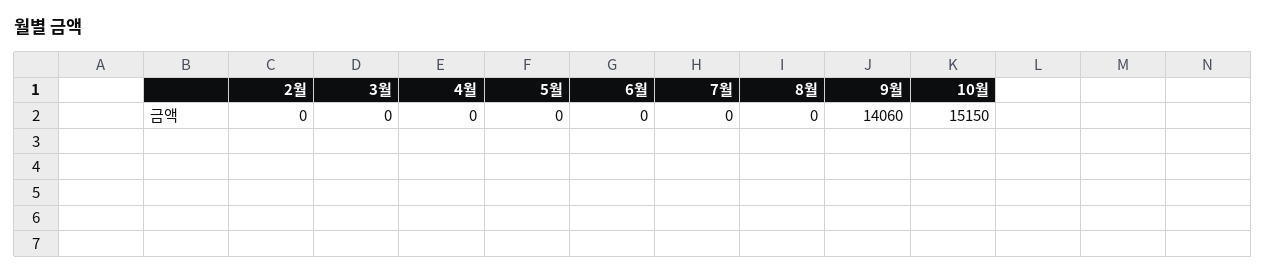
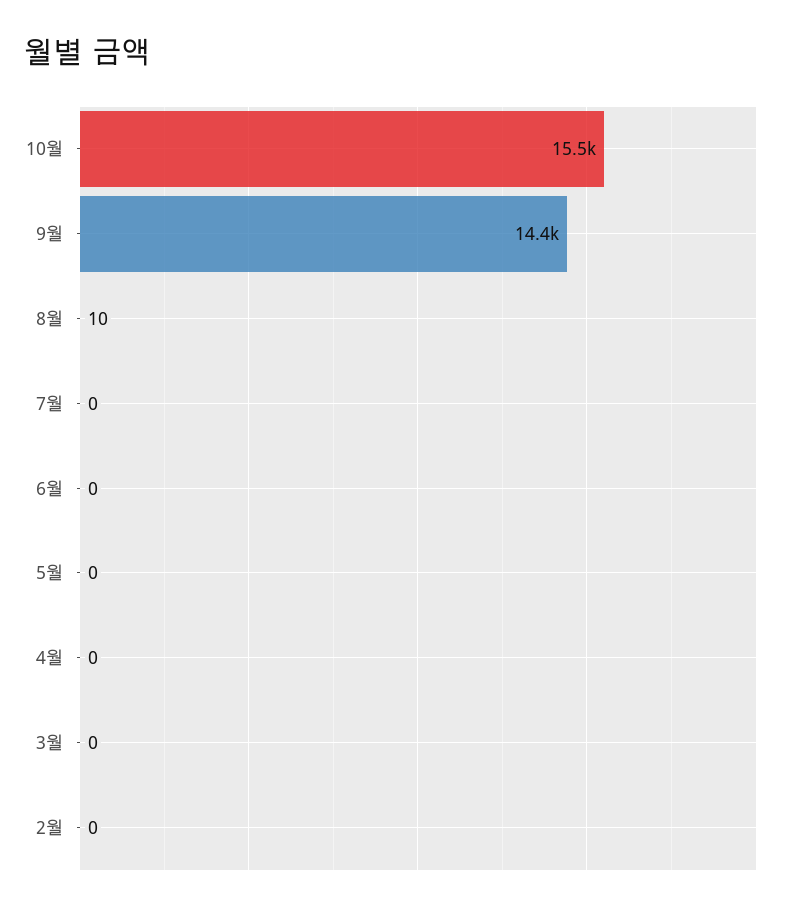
  {
    "2월": 0,
    "3월": 0,
    "4월": 0,
    "5월": 0,
    "6월": 0,
    "7월": 0,
-   "8월": 0,
+   "8월": 10,
-   "9월": 14060,
+   "9월": 14400,
-   "10월": 15150
+   "10월": 15500
  }

